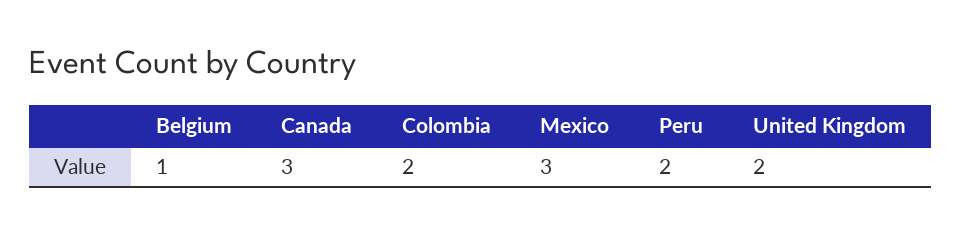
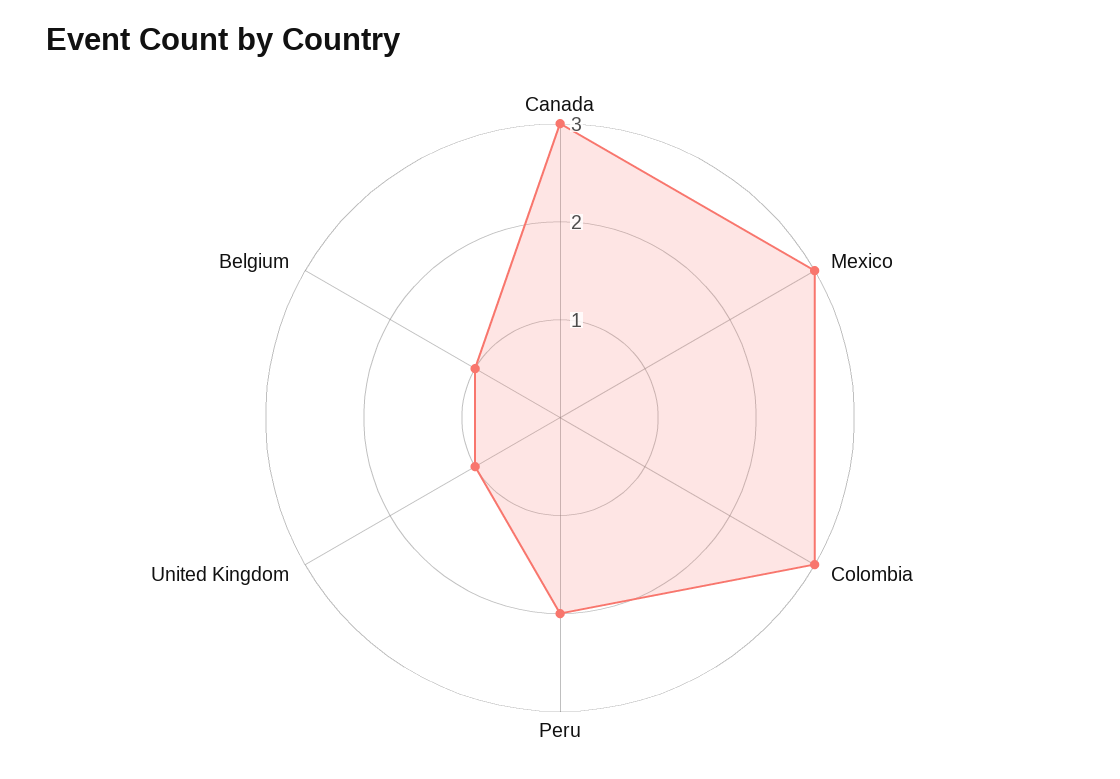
  {
    "Belgium": 1,
    "Canada": 3,
-   "Colombia": 2,
+   "Colombia": 3,
    "Mexico": 3,
    "Peru": 2,
-   "United Kingdom": 2
+   "United Kingdom": 1
  }

